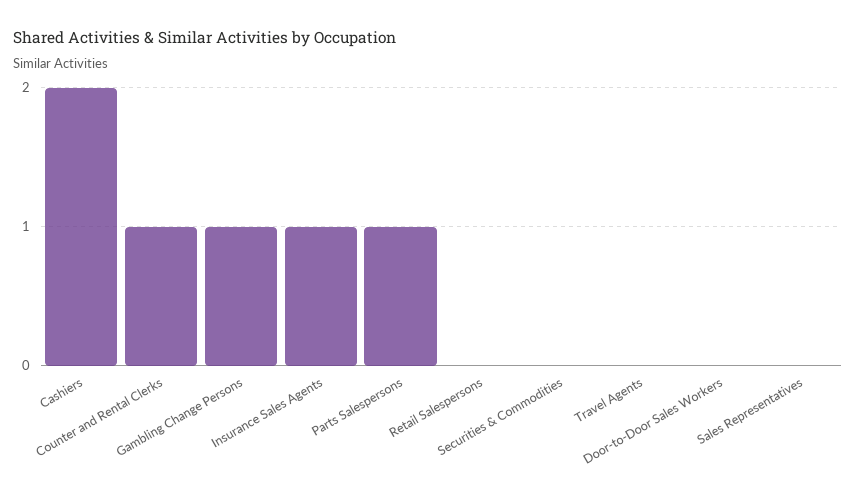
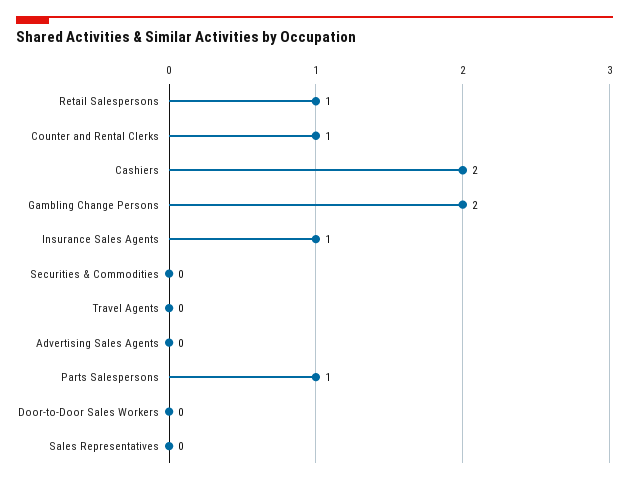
  {
    "Cashiers": 2,
    "Counter and Rental Clerks": 1,
-   "Gambling Change Persons": 1,
+   "Gambling Change Persons": 2,
    "Insurance Sales Agents": 1,
    "Parts Salespersons": 1,
-   "Retail Salespersons": 0,
+   "Retail Salespersons": 1,
    "Securities & Commodities": 0,
    "Travel Agents": 0,
    "Door-to-Door Sales Workers": 0,
-   "Sales Representatives": 0
+   "Sales Representatives": 0,
+   "Advertising Sales Agents": 0
  }

